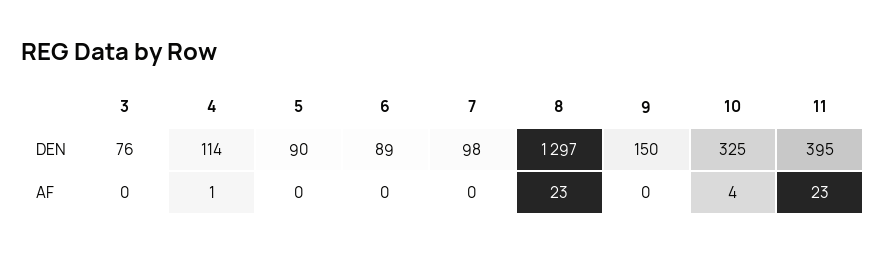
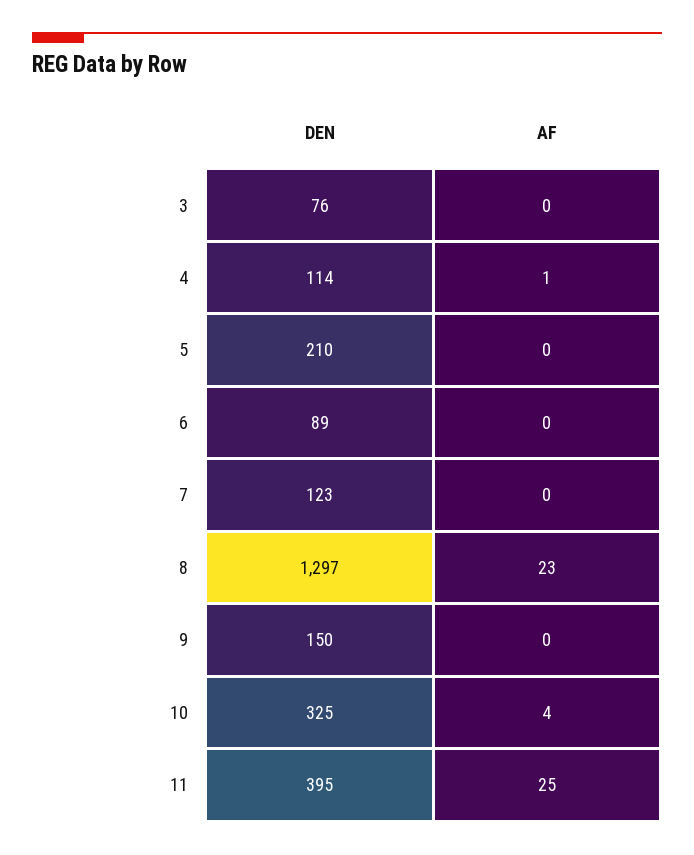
  {
    "3": {
      "DEN": 76,
      "AF": 0
    },
    "4": {
      "DEN": 114,
      "AF": 1
    },
    "5": {
-     "DEN": 90,
+     "DEN": 210,
      "AF": 0
    },
    "6": {
      "DEN": 89,
      "AF": 0
    },
    "7": {
-     "DEN": 98,
+     "DEN": 123,
      "AF": 0
    },
    "8": {
      "DEN": 1297,
      "AF": 23
    },
    "9": {
      "DEN": 150,
      "AF": 0
    },
    "10": {
      "DEN": 325,
      "AF": 4
    },
    "11": {
      "DEN": 395,
-     "AF": 23
+     "AF": 25
    }
  }

